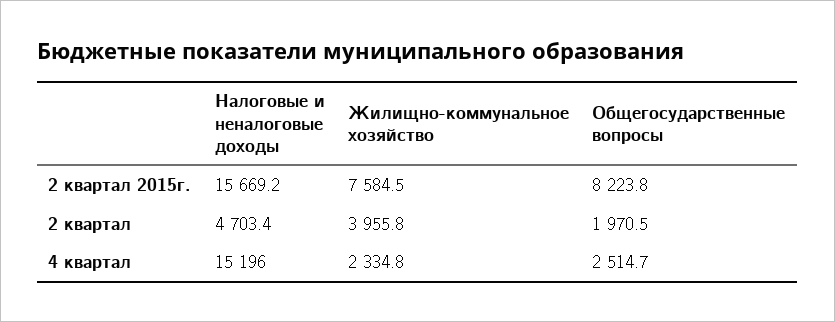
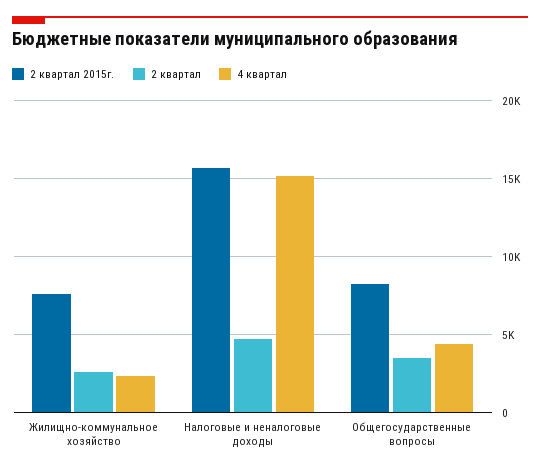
  {
    "2 квартал 2015г.": {
      "Налоговые и неналоговые доходы": 15669.2,
      "Жилищно-коммунальное хозяйство": 7584.5,
      "Общегосударственные вопросы": 8223.8
    },
    "2 квартал": {
      "Налоговые и неналоговые доходы": 4703.4,
-     "Жилищно-коммунальное хозяйство": 3955.8,
+     "Жилищно-коммунальное хозяйство": 2500,
-     "Общегосударственные вопросы": 1970.5
+     "Общегосударственные вопросы": 3500
    },
    "4 квартал": {
      "Налоговые и неналоговые доходы": 15196,
      "Жилищно-коммунальное хозяйство": 2334.8,
-     "Общегосударственные вопросы": 2514.7
+     "Общегосударственные вопросы": 4500
    }
  }

